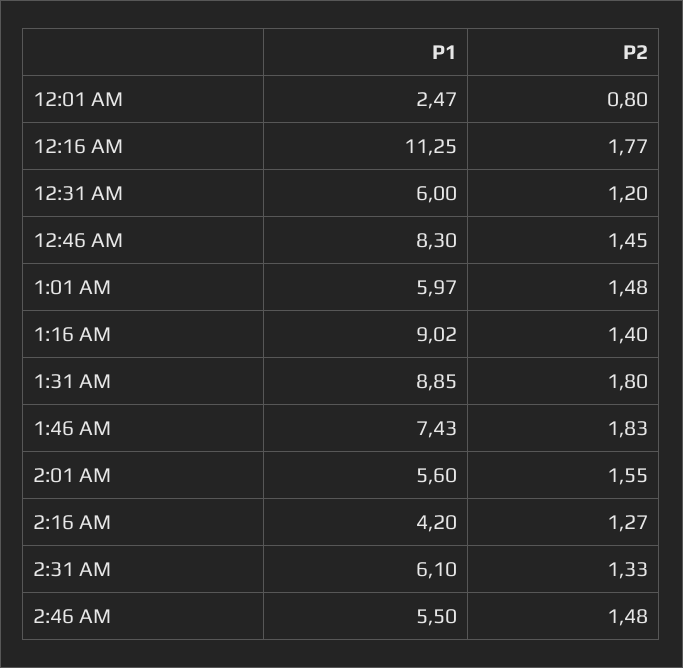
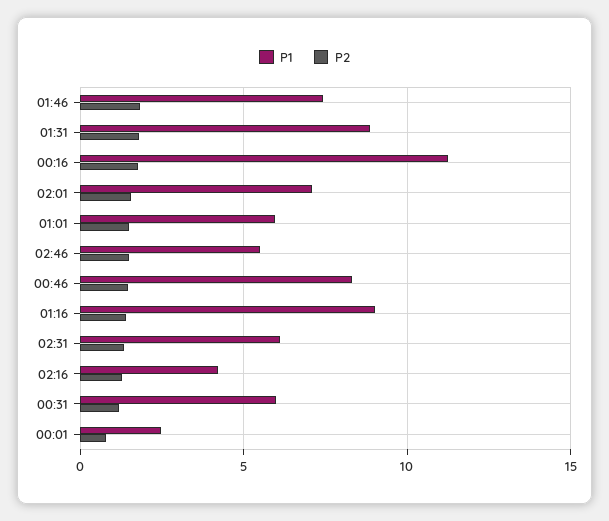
  {
    "P1": {
      "12:01 AM": 2.47,
      "12:16 AM": 11.25,
      "12:31 AM": 6,
      "12:46 AM": 8.3,
      "1:01 AM": 5.97,
      "1:16 AM": 9.02,
      "1:31 AM": 8.85,
      "1:46 AM": 7.43,
-     "2:01 AM": 5.6,
+     "2:01 AM": 7,
      "2:16 AM": 4.2,
      "2:31 AM": 6.1,
      "2:46 AM": 5.5
    },
    "P2": {
      "12:01 AM": 0.8,
      "12:16 AM": 1.77,
      "12:31 AM": 1.2,
      "12:46 AM": 1.45,
      "1:01 AM": 1.48,
      "1:16 AM": 1.4,
      "1:31 AM": 1.8,
      "1:46 AM": 1.83,
      "2:01 AM": 1.55,
      "2:16 AM": 1.27,
      "2:31 AM": 1.33,
      "2:46 AM": 1.48
    }
  }

